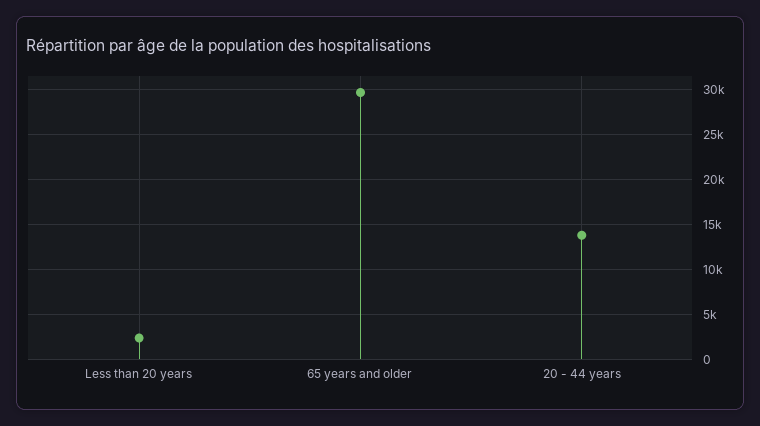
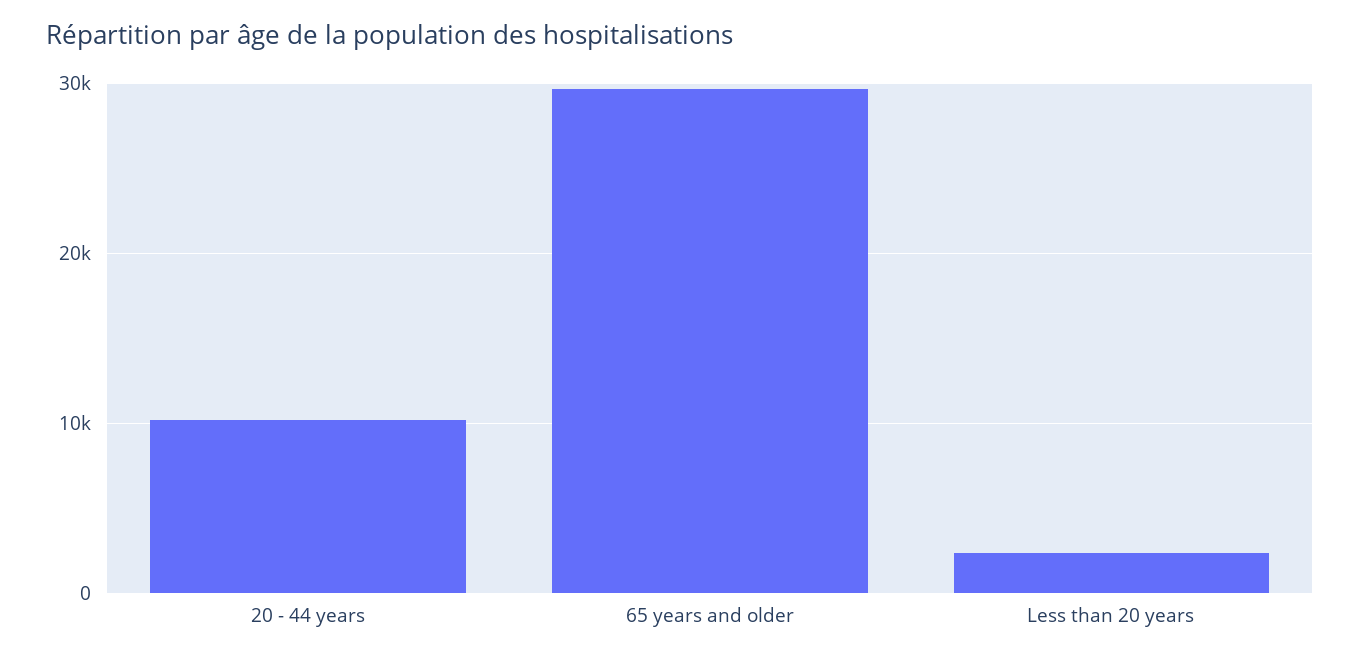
  {
    "Less than 20 years": 2000,
    "65 years and older": 30000,
-   "20 - 44 years": 14000
+   "20 - 44 years": 10000
  }

